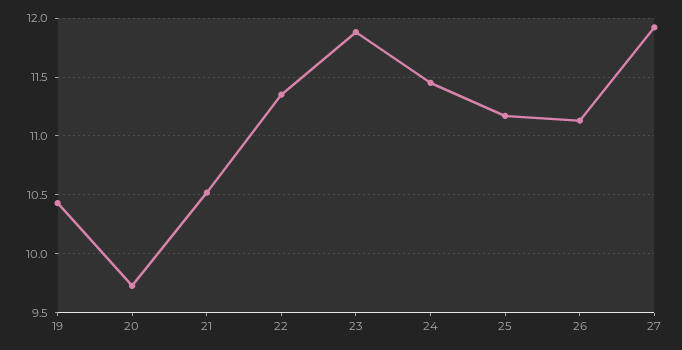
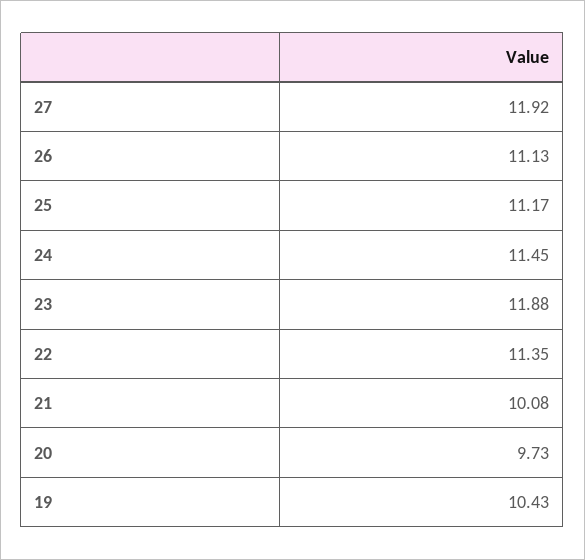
  {
    "19": 10.43,
    "20": 9.73,
-   "21": 10.5,
+   "21": 10.08,
    "22": 11.35,
    "23": 11.88,
    "24": 11.45,
    "25": 11.17,
    "26": 11.13,
    "27": 11.92
  }

